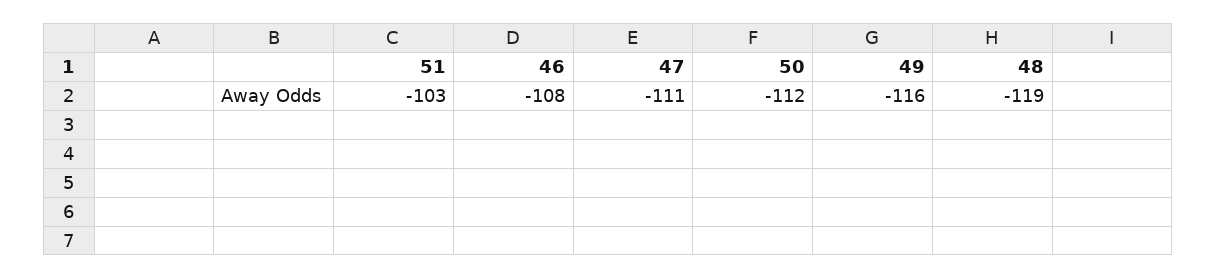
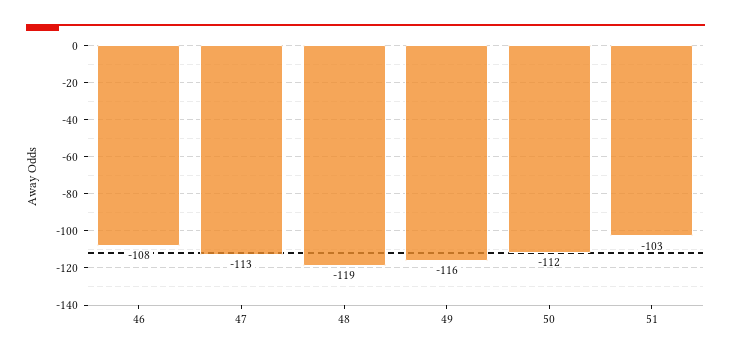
  {
    "51": -103,
    "46": -108,
-   "47": -111,
+   "47": -113,
    "50": -112,
    "49": -116,
    "48": -119
  }

